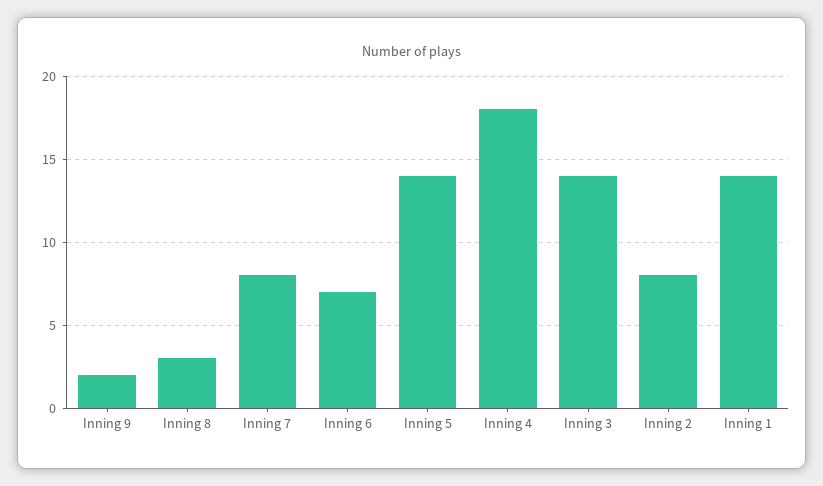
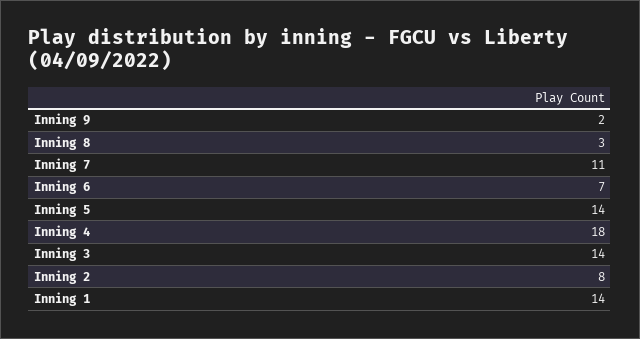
  {
    "Inning 9": 2,
    "Inning 8": 3,
-   "Inning 7": 8,
+   "Inning 7": 11,
    "Inning 6": 7,
    "Inning 5": 14,
    "Inning 4": 18,
    "Inning 3": 14,
    "Inning 2": 8,
    "Inning 1": 14
  }

